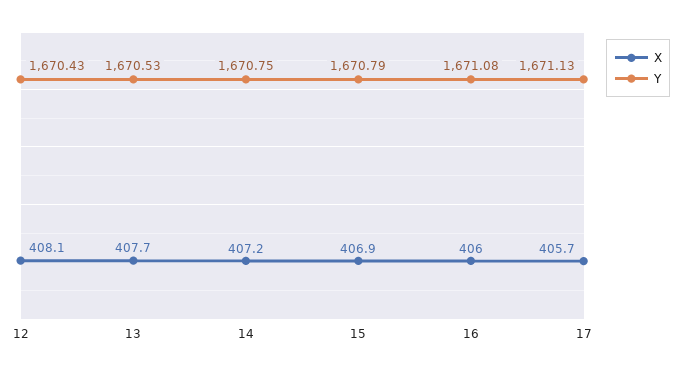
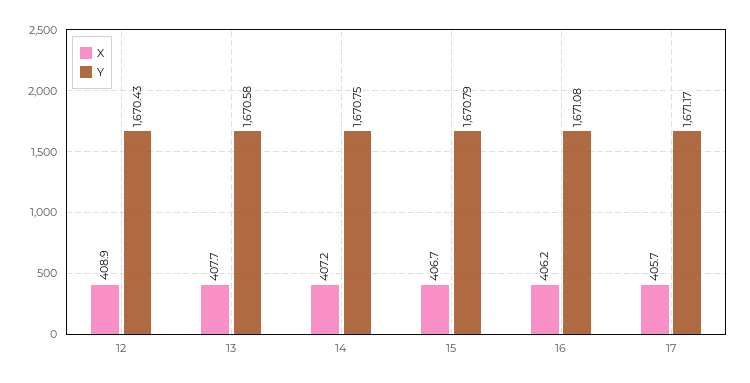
  {
    "X": {
-     "12": 408.1,
+     "12": 408.9,
      "13": 407.7,
      "14": 407.2,
-     "15": 406.9,
+     "15": 406.7,
-     "16": 406,
+     "16": 406.2,
      "17": 405.7
    },
    "Y": {
      "12": 1670.43,
-     "13": 1670.53,
+     "13": 1670.58,
      "14": 1670.75,
      "15": 1670.79,
      "16": 1671.08,
-     "17": 1671.13
+     "17": 1671.17
    }
  }

